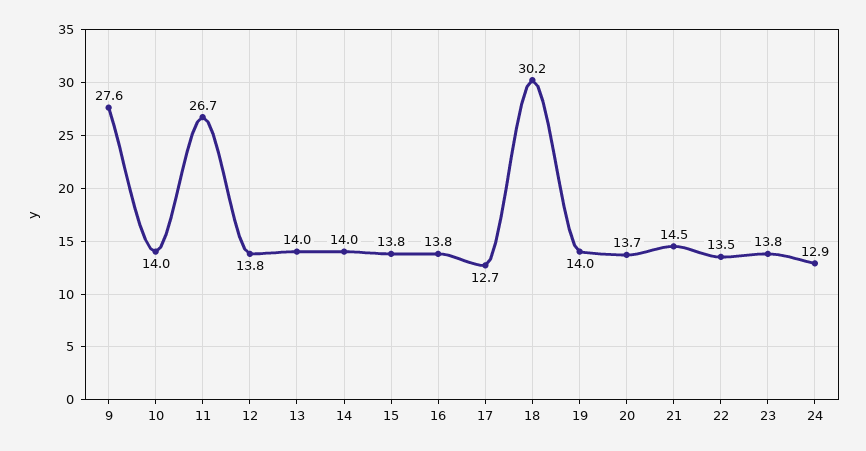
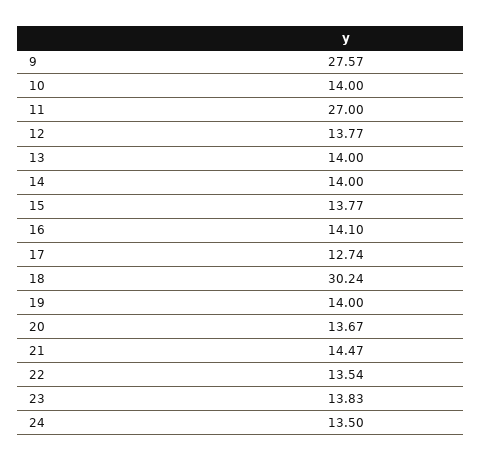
  {
    "9": 27.57,
    "10": 14,
-   "11": 26.7,
+   "11": 27,
    "12": 13.77,
    "13": 14,
    "14": 14,
    "15": 13.77,
-   "16": 13.8,
+   "16": 14.1,
    "17": 12.74,
    "18": 30.24,
    "19": 14,
    "20": 13.67,
    "21": 14.47,
    "22": 13.54,
    "23": 13.83,
-   "24": 12.9
+   "24": 13.5
  }

